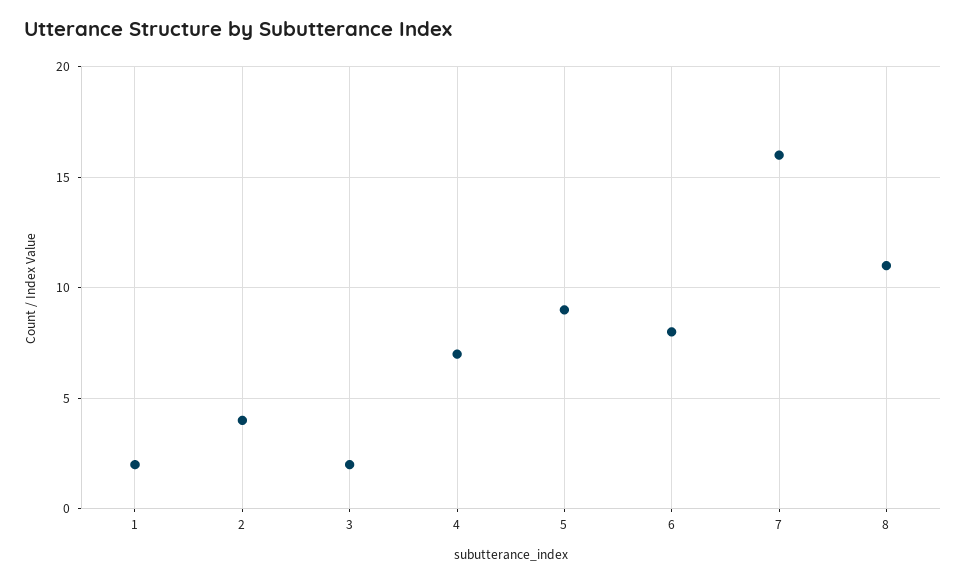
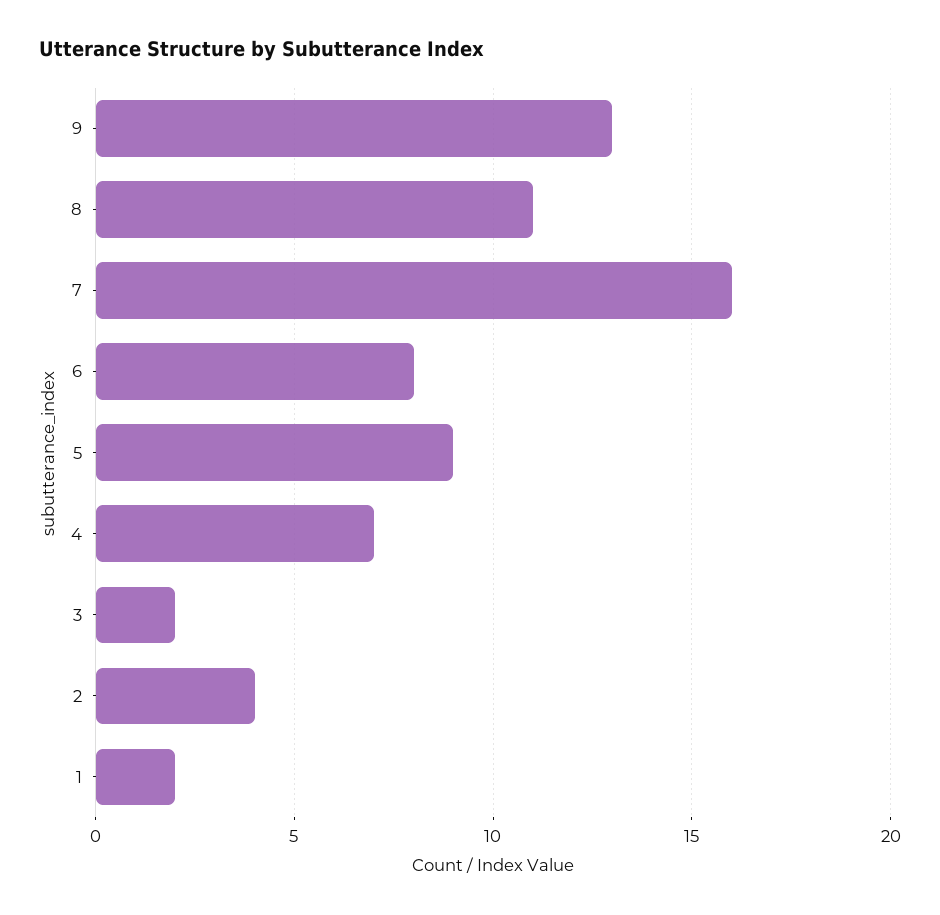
  {
    "1": 2,
    "2": 4,
    "3": 2,
    "4": 7,
    "5": 9,
    "6": 8,
    "7": 16,
-   "8": 11
+   "8": 11,
+   "9": 13
  }

